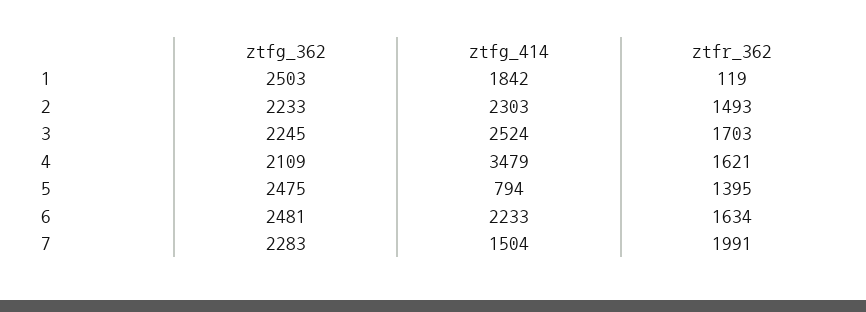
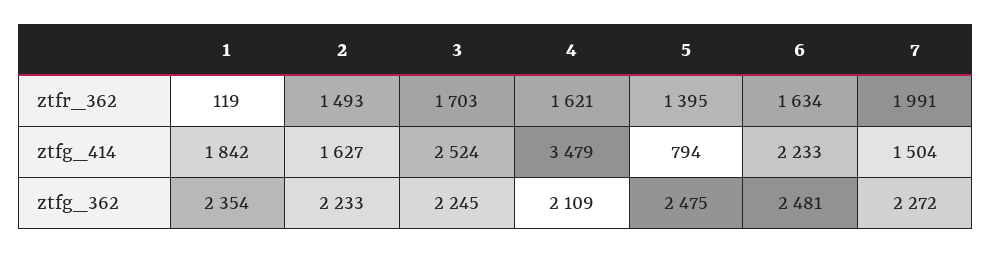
  {
    "ztfg_362": {
-     "1": 2503,
+     "1": 2354,
      "2": 2233,
      "3": 2245,
      "4": 2109,
      "5": 2475,
      "6": 2481,
-     "7": 2283
+     "7": 2272
    },
    "ztfg_414": {
      "1": 1842,
-     "2": 2303,
+     "2": 1627,
      "3": 2524,
      "4": 3479,
      "5": 794,
      "6": 2233,
      "7": 1504
    },
    "ztfr_362": {
      "1": 119,
      "2": 1493,
      "3": 1703,
      "4": 1621,
      "5": 1395,
      "6": 1634,
      "7": 1991
    }
  }

